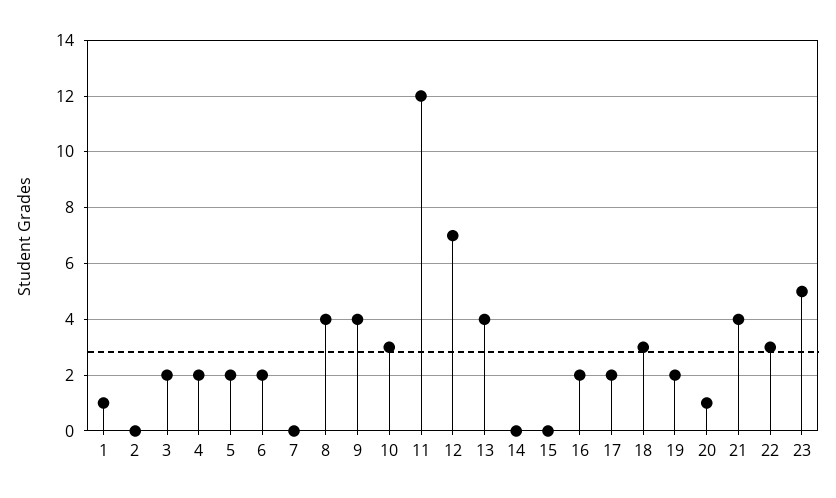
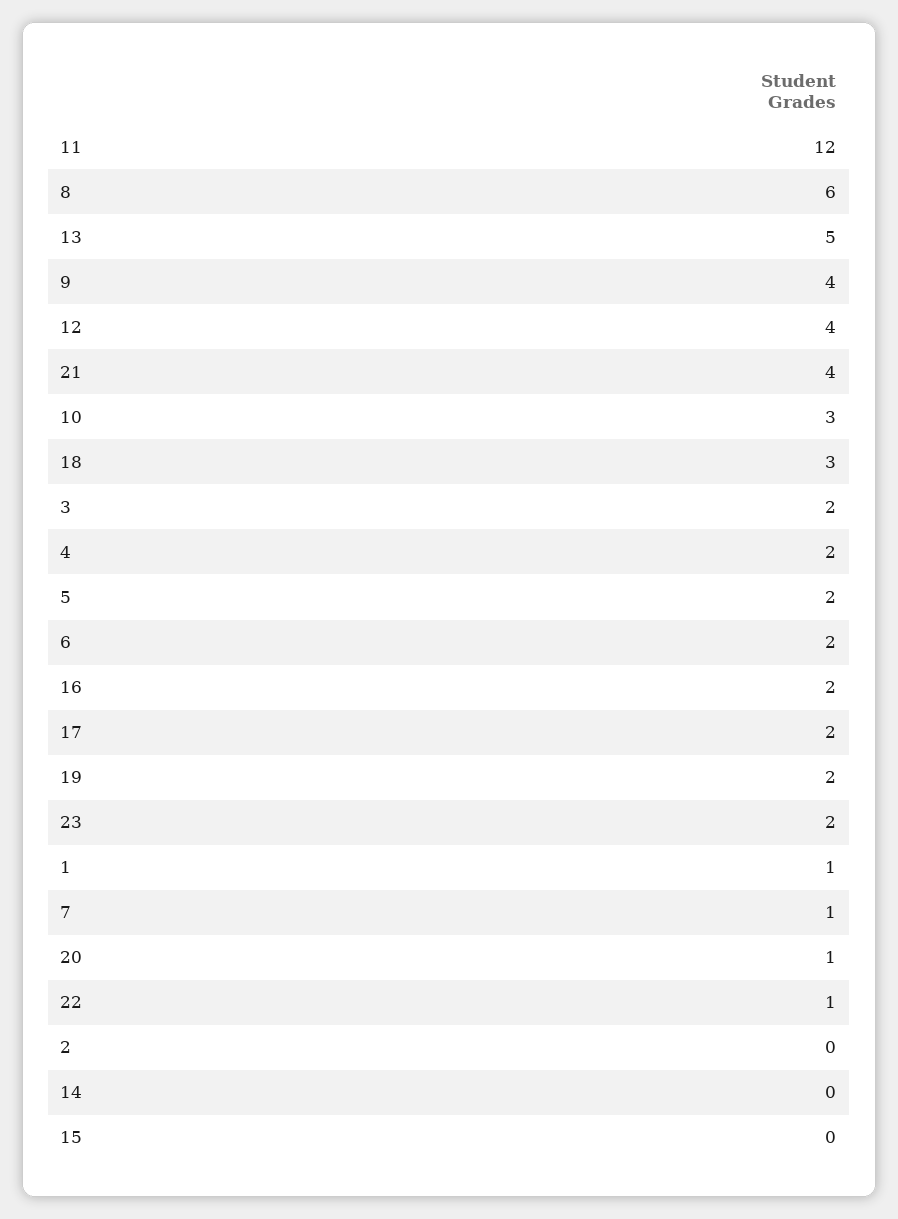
  {
    "1": 1,
    "2": 0,
    "3": 2,
    "4": 2,
    "5": 2,
    "6": 2,
-   "7": 0,
+   "7": 1,
-   "8": 4,
+   "8": 6,
    "9": 4,
    "10": 3,
    "11": 12,
-   "12": 7,
+   "12": 4,
-   "13": 4,
+   "13": 5,
    "14": 0,
    "15": 0,
    "16": 2,
    "17": 2,
    "18": 3,
    "19": 2,
    "20": 1,
    "21": 4,
-   "22": 3,
+   "22": 1,
-   "23": 5
+   "23": 2
  }

